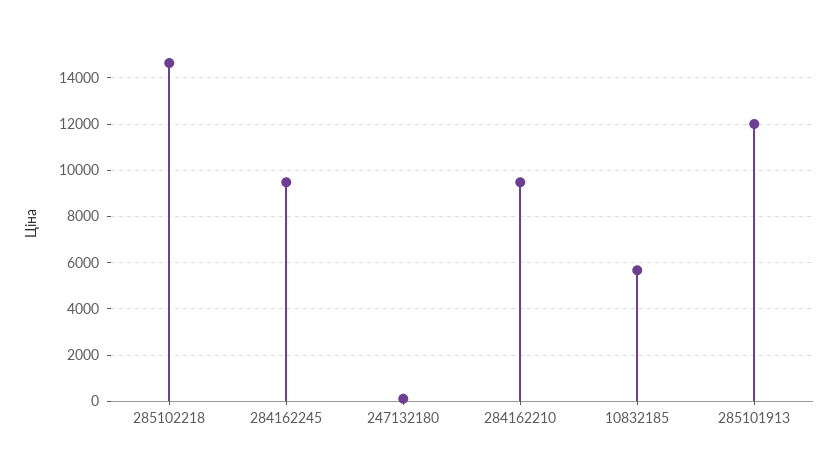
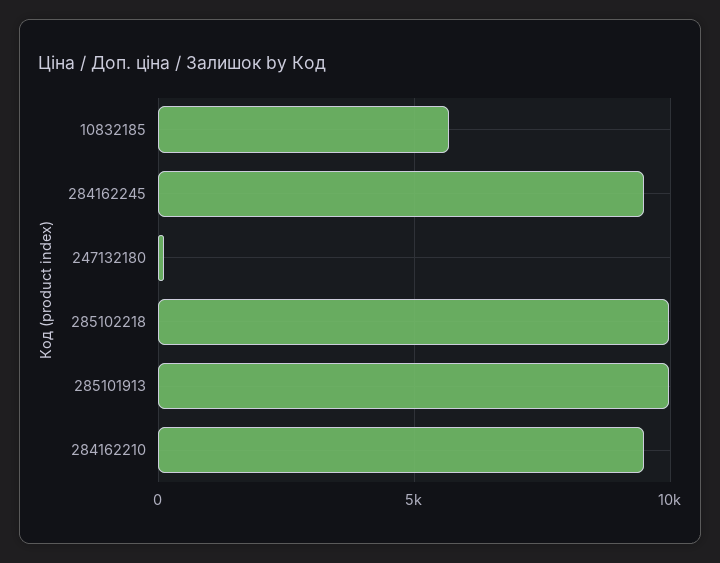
  {
-   "285102218": 14500,
+   "285102218": 10000,
    "284162245": 9500,
    "247132180": 0,
    "284162210": 9500,
    "10832185": 5500,
-   "285101913": 12000
+   "285101913": 10000
  }

